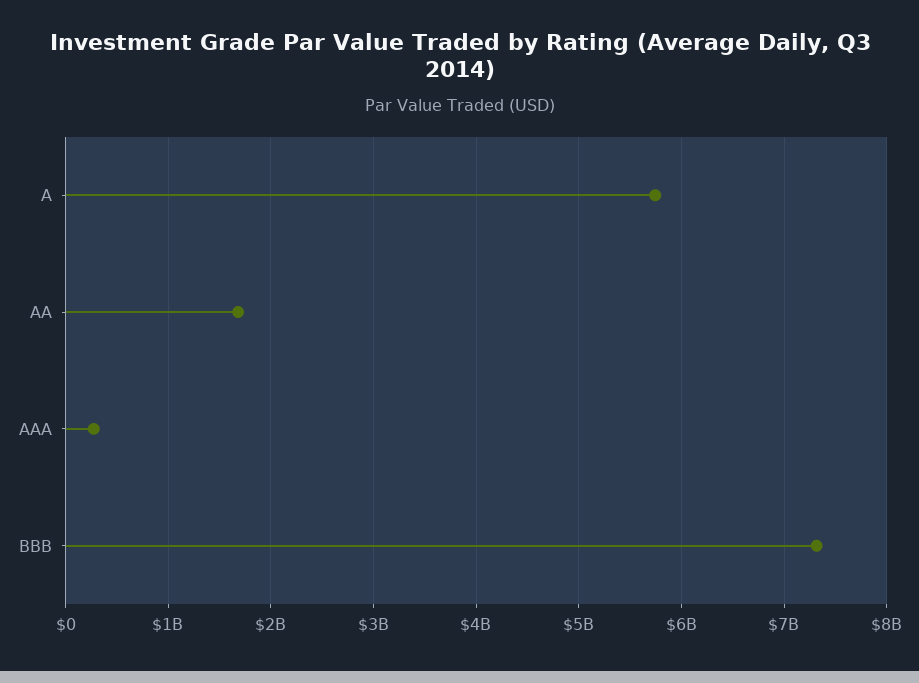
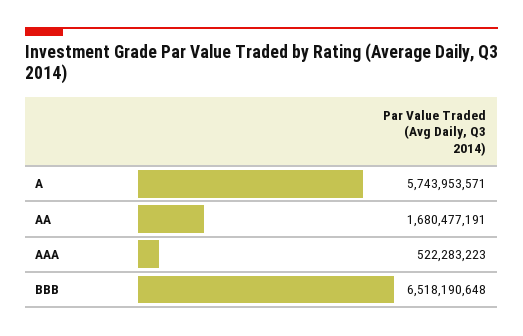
  {
    "A": 5743953571,
    "AA": 1680477191,
-   "AAA": 300000000,
+   "AAA": 522283223,
-   "BBB": 7300000000
+   "BBB": 6518190648
  }

